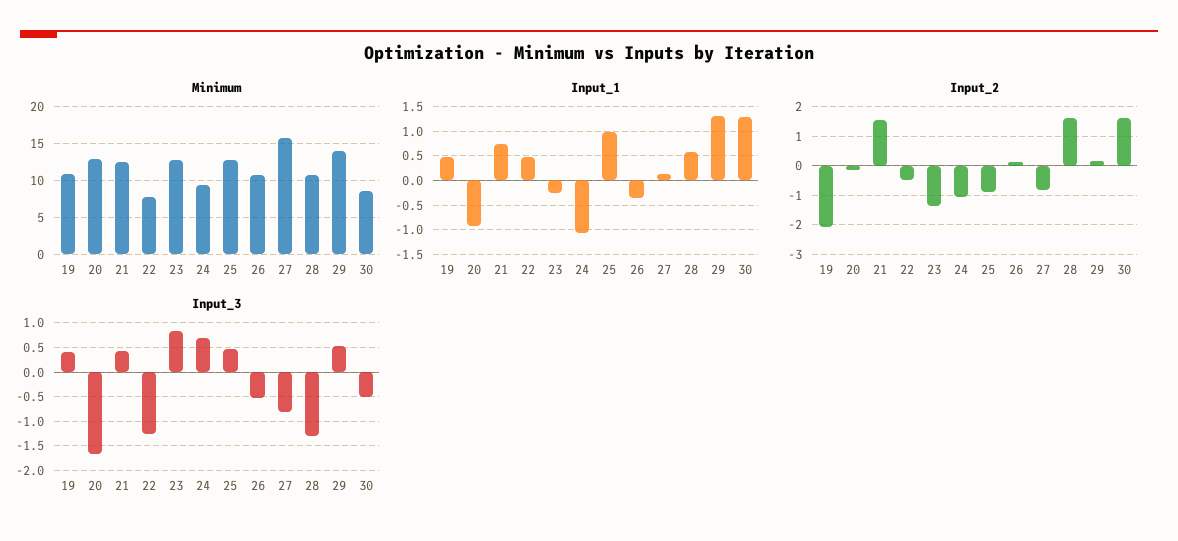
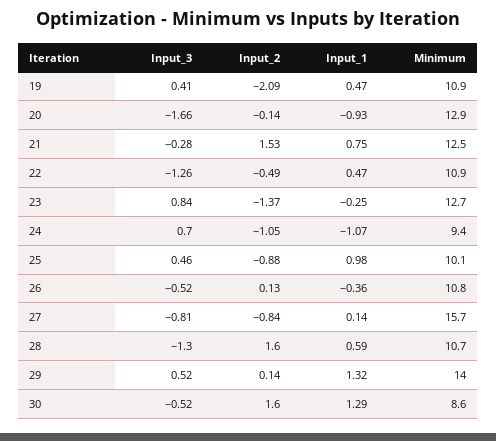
  {
    "Minimum": {
      "19": 10.9,
      "20": 12.9,
      "21": 12.5,
-     "22": 8,
+     "22": 10.9,
      "23": 12.7,
      "24": 9.4,
-     "25": 13,
+     "25": 10.1,
      "26": 10.8,
      "27": 15.7,
      "28": 10.7,
      "29": 14,
      "30": 8.6
    },
    "Input_1": {
      "19": 0.47,
      "20": -0.93,
      "21": 0.75,
      "22": 0.47,
      "23": -0.25,
      "24": -1.07,
      "25": 0.98,
      "26": -0.36,
      "27": 0.14,
      "28": 0.59,
      "29": 1.32,
      "30": 1.29
    },
    "Input_2": {
      "19": -2.09,
      "20": -0.14,
      "21": 1.53,
      "22": -0.49,
      "23": -1.37,
      "24": -1.05,
      "25": -0.88,
      "26": 0.13,
      "27": -0.84,
      "28": 1.6,
      "29": 0.14,
      "30": 1.6
    },
    "Input_3": {
      "19": 0.41,
      "20": -1.66,
-     "21": 0.5,
+     "21": -0.28,
      "22": -1.26,
      "23": 0.84,
      "24": 0.7,
      "25": 0.46,
      "26": -0.52,
      "27": -0.81,
      "28": -1.3,
      "29": 0.52,
      "30": -0.52
    }
  }

